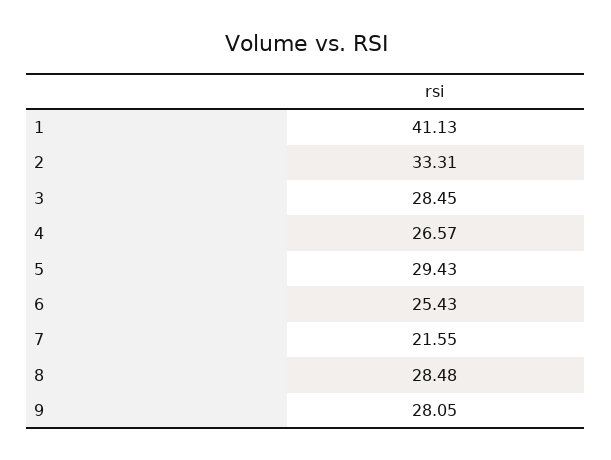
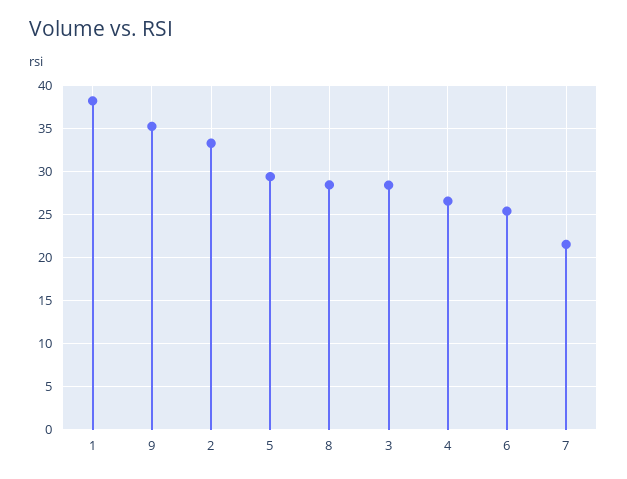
  {
-   "1": 41.13,
+   "1": 38,
    "2": 33.31,
    "3": 28.45,
    "4": 26.57,
    "5": 29.43,
    "6": 25.43,
    "7": 21.55,
    "8": 28.48,
-   "9": 28.05
+   "9": 35
  }

